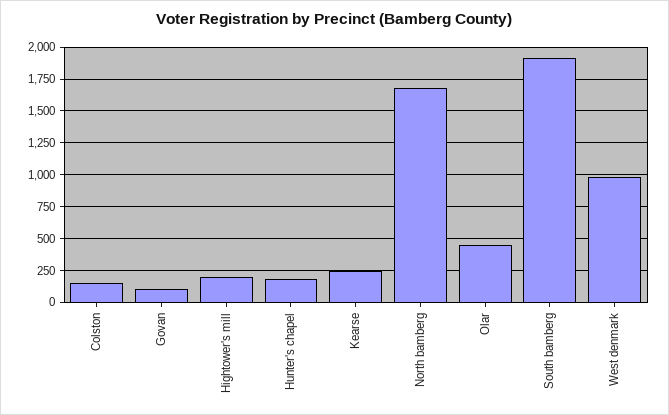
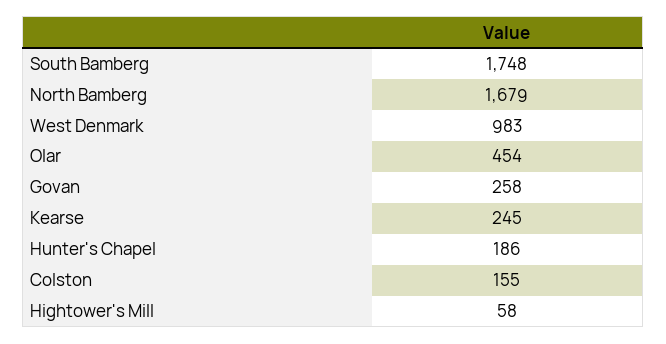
  {
    "Colston": 155,
-   "Govan": 100,
+   "Govan": 258,
-   "Hightower's mill": 200,
+   "Hightower's mill": 58,
    "Hunter's chapel": 186,
    "Kearse": 245,
    "North bamberg": 1679,
    "Olar": 454,
-   "South bamberg": 1900,
+   "South bamberg": 1748,
    "West denmark": 983
  }

